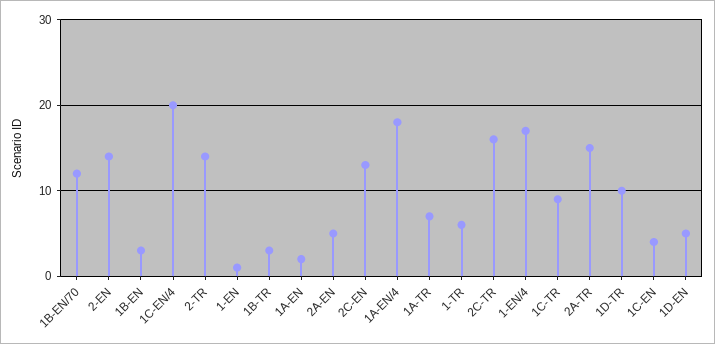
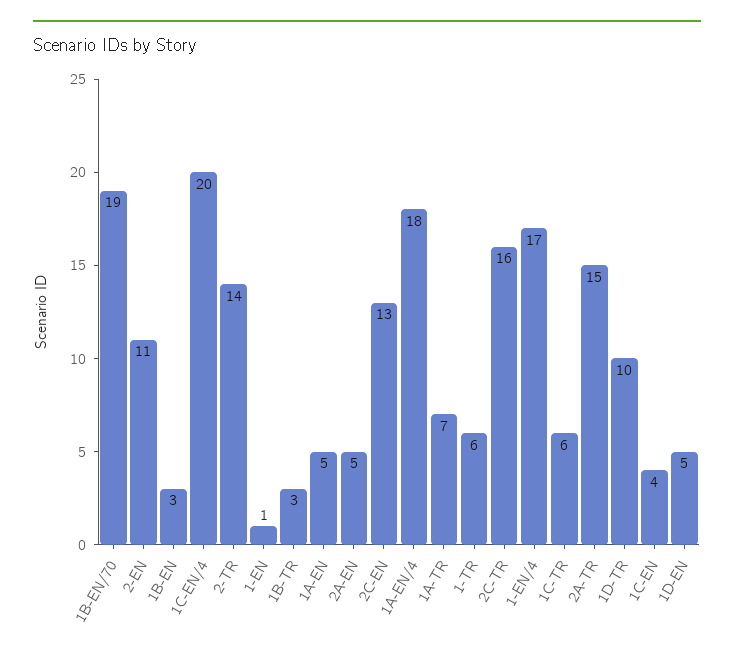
  {
-   "1B-EN/70": 12,
+   "1B-EN/70": 19,
-   "2-EN": 14,
+   "2-EN": 11,
    "1B-EN": 3,
    "1C-EN/4": 20,
    "2-TR": 14,
    "1-EN": 1,
    "1B-TR": 3,
-   "1A-EN": 2,
+   "1A-EN": 5,
    "2A-EN": 5,
    "2C-EN": 13,
    "1A-EN/4": 18,
    "1A-TR": 7,
    "1-TR": 6,
    "2C-TR": 16,
    "1-EN/4": 17,
-   "1C-TR": 9,
+   "1C-TR": 6,
    "2A-TR": 15,
    "1D-TR": 10,
    "1C-EN": 4,
    "1D-EN": 5
  }

